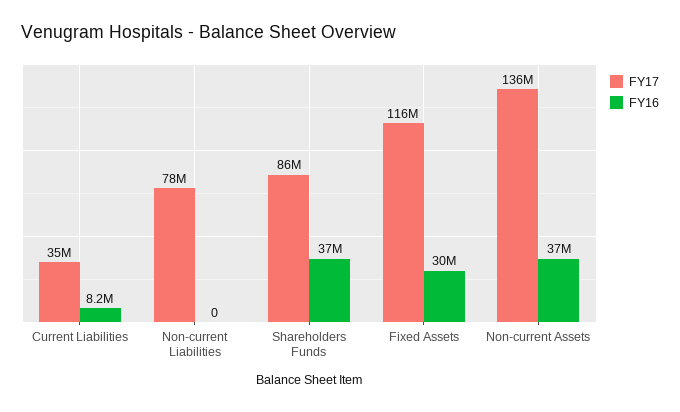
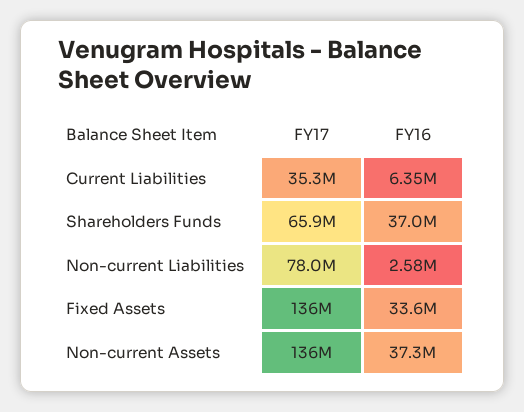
  {
    "FY17": {
      "Current Liabilities": 35300000,
      "Non-current Liabilities": 78000000,
-     "Shareholders Funds": 86000000,
+     "Shareholders Funds": 65900000,
-     "Fixed Assets": 116000000,
+     "Fixed Assets": 136000000,
      "Non-current Assets": 136000000
    },
    "FY16": {
-     "Current Liabilities": 8200000,
+     "Current Liabilities": 6350000,
-     "Non-current Liabilities": 0,
+     "Non-current Liabilities": 2580000,
      "Shareholders Funds": 37000000,
-     "Fixed Assets": 30000000,
+     "Fixed Assets": 33600000,
      "Non-current Assets": 37300000
    }
  }

